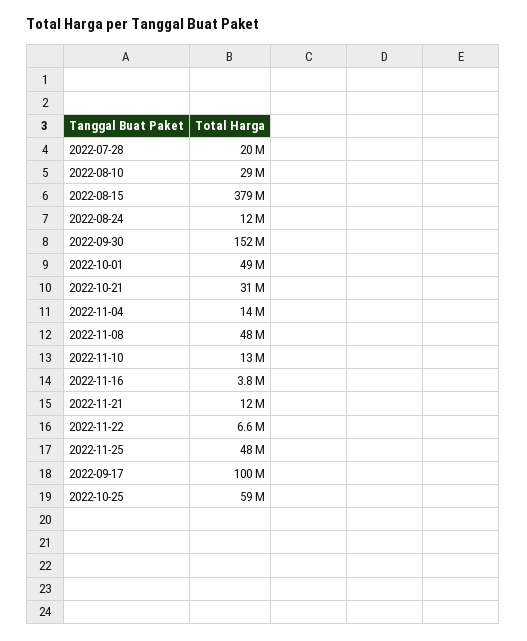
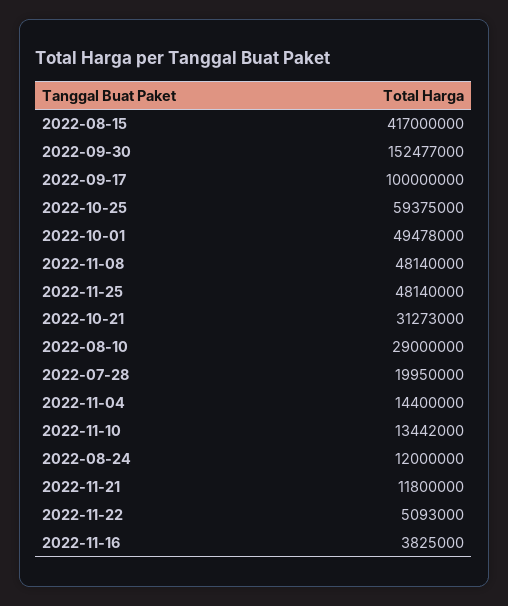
  {
    "2022-07-28": 19950000,
    "2022-08-10": 29000000,
-   "2022-08-15": 379000000,
+   "2022-08-15": 417000000,
    "2022-08-24": 12000000,
    "2022-09-30": 152477000,
    "2022-10-01": 49478000,
    "2022-10-21": 31273000,
    "2022-11-04": 14400000,
    "2022-11-08": 48140000,
    "2022-11-10": 13442000,
    "2022-11-16": 3825000,
    "2022-11-21": 11800000,
-   "2022-11-22": 6600000,
+   "2022-11-22": 5093000,
    "2022-11-25": 48140000,
    "2022-09-17": 100000000,
    "2022-10-25": 59375000
  }

